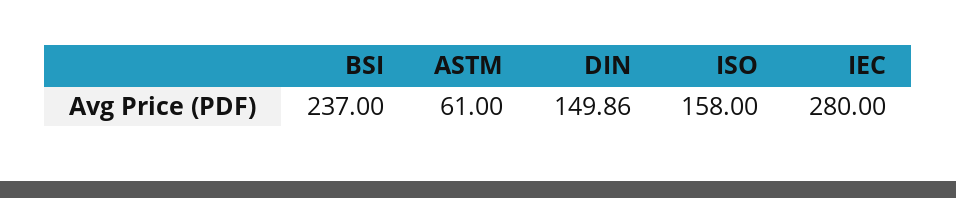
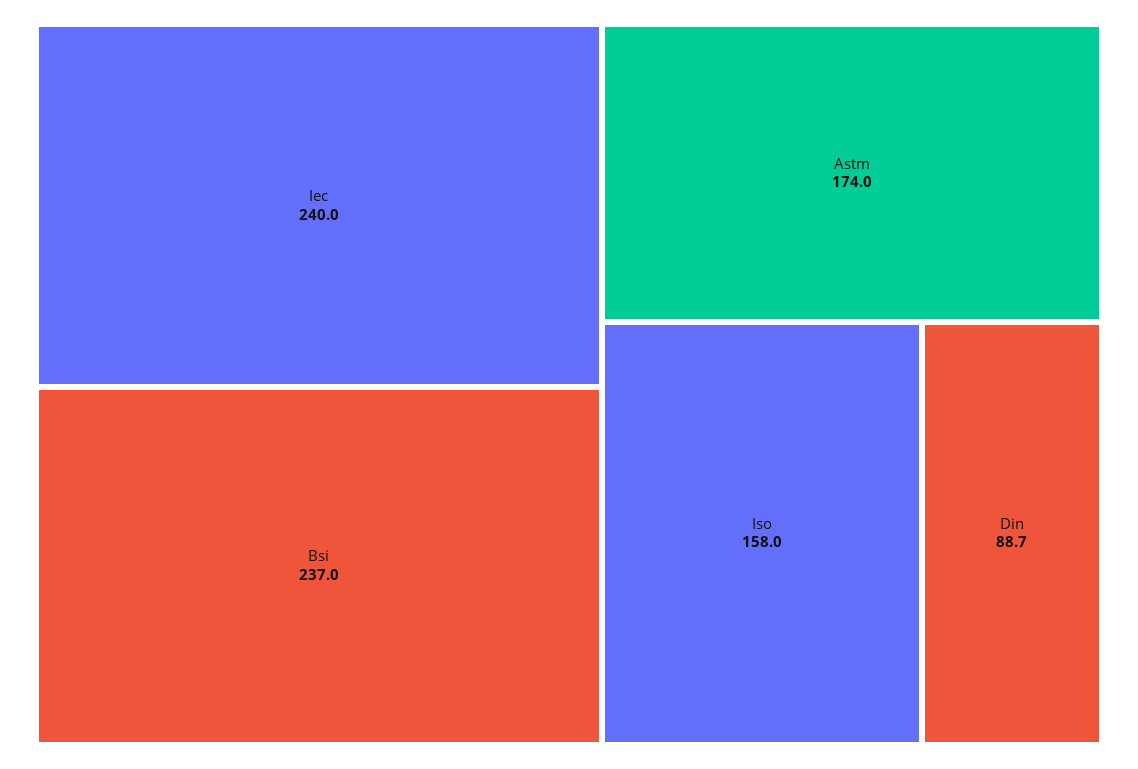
  {
    "BSI": 237,
-   "ASTM": 61,
+   "ASTM": 174,
-   "DIN": 149.86,
+   "DIN": 88.7,
    "ISO": 158,
-   "IEC": 280
+   "IEC": 240
  }

